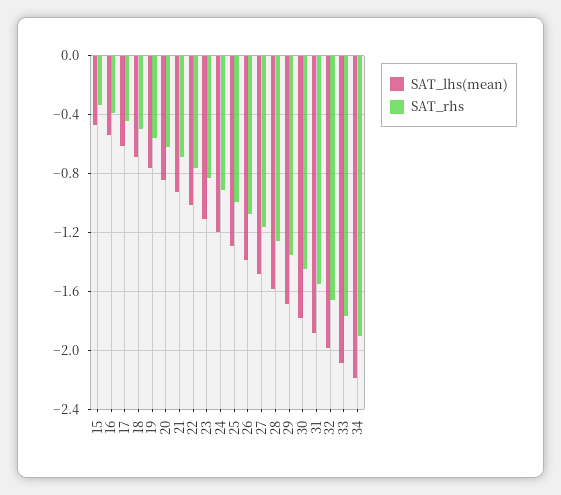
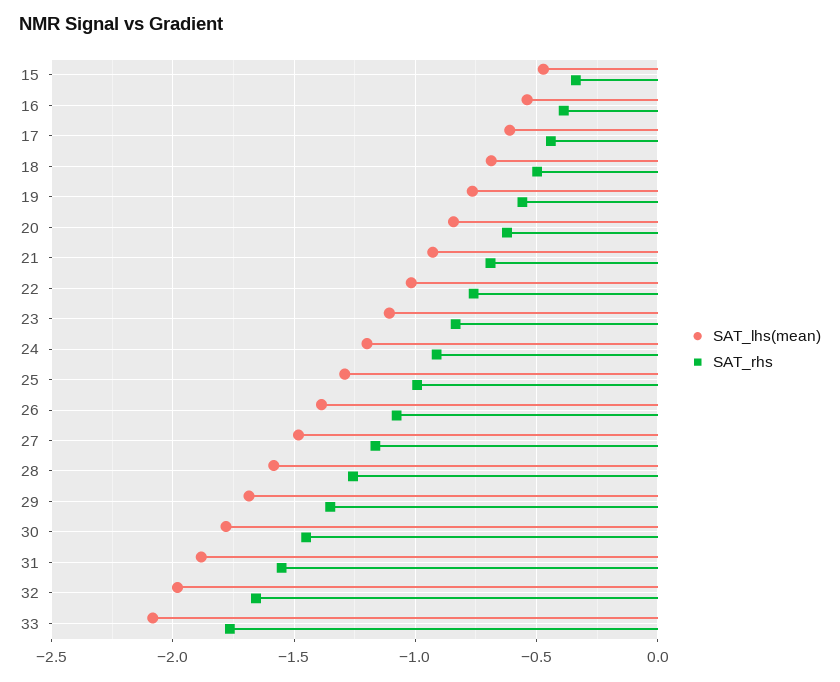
  {
    "SAT_lhs(mean)": {
      "15": -0.45,
      "16": -0.55,
      "17": -0.6,
      "18": -0.7,
      "19": -0.75,
      "20": -0.85,
      "21": -0.95,
      "22": -1,
      "23": -1.1,
      "24": -1.2,
      "25": -1.3,
      "26": -1.4,
      "27": -1.5,
      "28": -1.6,
      "29": -1.7,
      "30": -1.8,
      "31": -1.9,
      "32": -2,
-     "33": -2.1,
+     "33": -2.1
-     "34": -2.2
    },
    "SAT_rhs": {
      "15": -0.35,
      "16": -0.4,
      "17": -0.45,
      "18": -0.5,
      "19": -0.55,
      "20": -0.6,
      "21": -0.7,
      "22": -0.75,
      "23": -0.85,
      "24": -0.9,
      "25": -1,
      "26": -1.1,
      "27": -1.15,
      "28": -1.25,
      "29": -1.35,
      "30": -1.45,
      "31": -1.55,
      "32": -1.65,
-     "33": -1.75,
+     "33": -1.75
-     "34": -1.9
    }
  }

